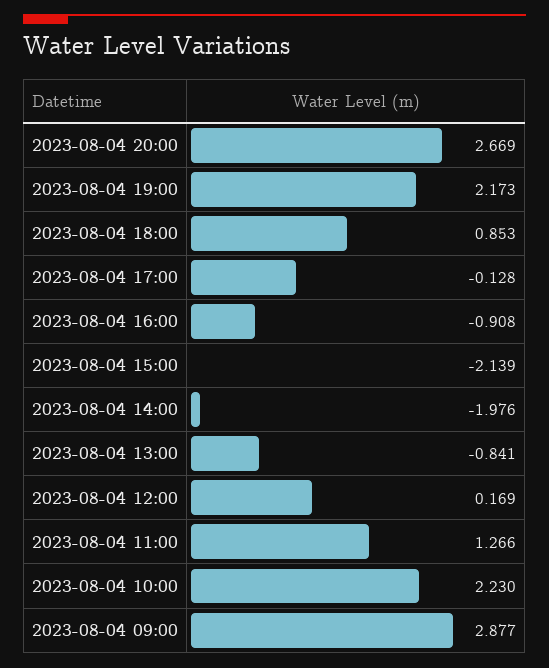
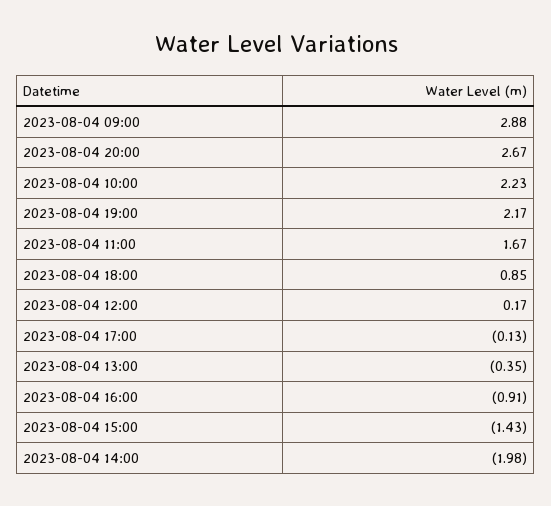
  {
    "2023-08-04 20:00": 2.669,
    "2023-08-04 19:00": 2.173,
    "2023-08-04 18:00": 0.853,
    "2023-08-04 17:00": -0.128,
    "2023-08-04 16:00": -0.908,
-   "2023-08-04 15:00": -2.139,
+   "2023-08-04 15:00": -1.43,
    "2023-08-04 14:00": -1.976,
-   "2023-08-04 13:00": -0.841,
+   "2023-08-04 13:00": -0.35,
    "2023-08-04 12:00": 0.169,
-   "2023-08-04 11:00": 1.266,
+   "2023-08-04 11:00": 1.67,
    "2023-08-04 10:00": 2.23,
    "2023-08-04 09:00": 2.877
  }

